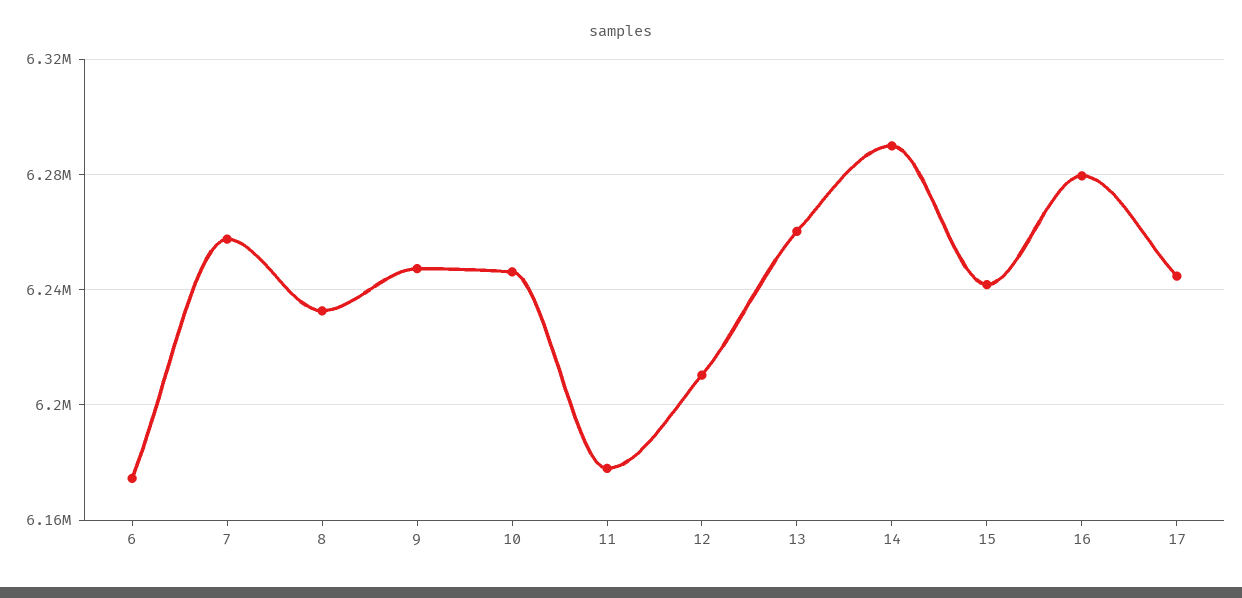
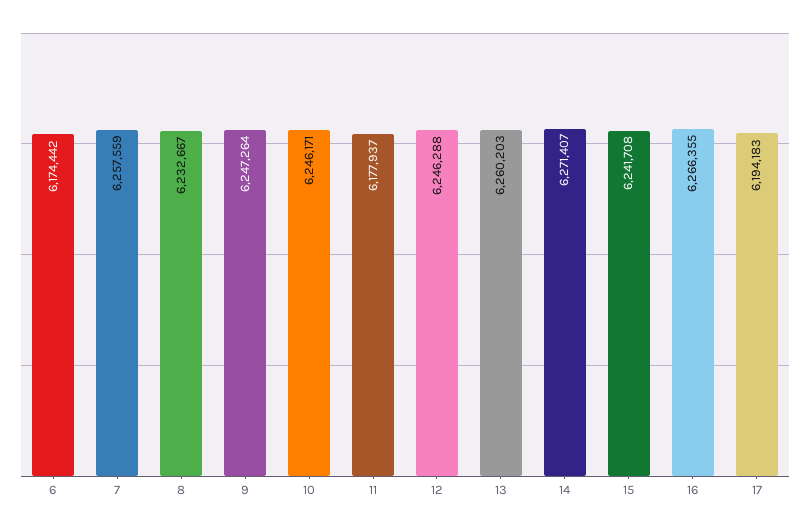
  {
    "6": 6174442,
    "7": 6257559,
    "8": 6232667,
    "9": 6247264,
    "10": 6246171,
    "11": 6177937,
-   "12": 6210000,
+   "12": 6246288,
    "13": 6260203,
-   "14": 6290000,
+   "14": 6271407,
    "15": 6241708,
-   "16": 6280000,
+   "16": 6266355,
-   "17": 6245000
+   "17": 6194183
  }

